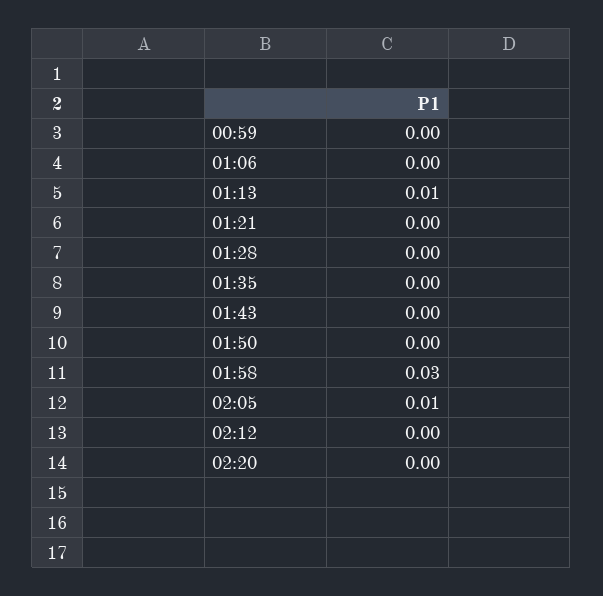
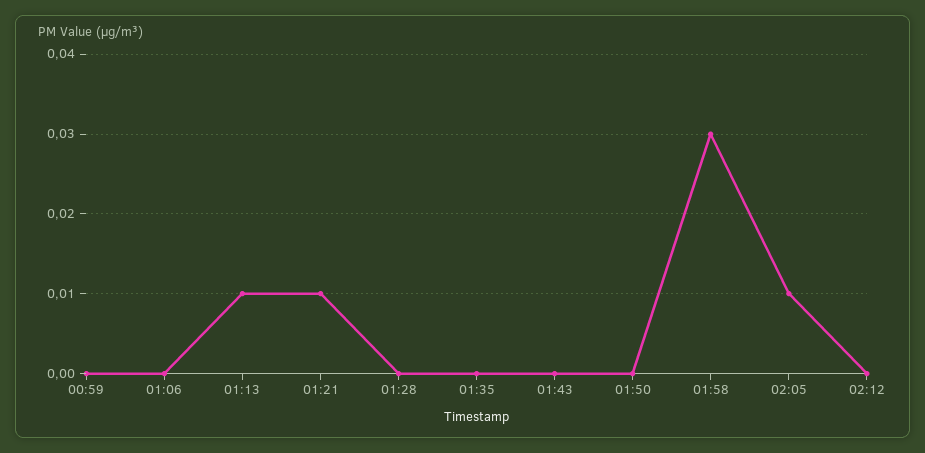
  {
    "00:59": 0,
    "01:06": 0,
    "01:13": 0.01,
-   "01:21": 0,
+   "01:21": 0.01,
    "01:28": 0,
    "01:35": 0,
    "01:43": 0,
    "01:50": 0,
    "01:58": 0.03,
    "02:05": 0.01,
-   "02:12": 0,
+   "02:12": 0
-   "02:20": 0
  }

